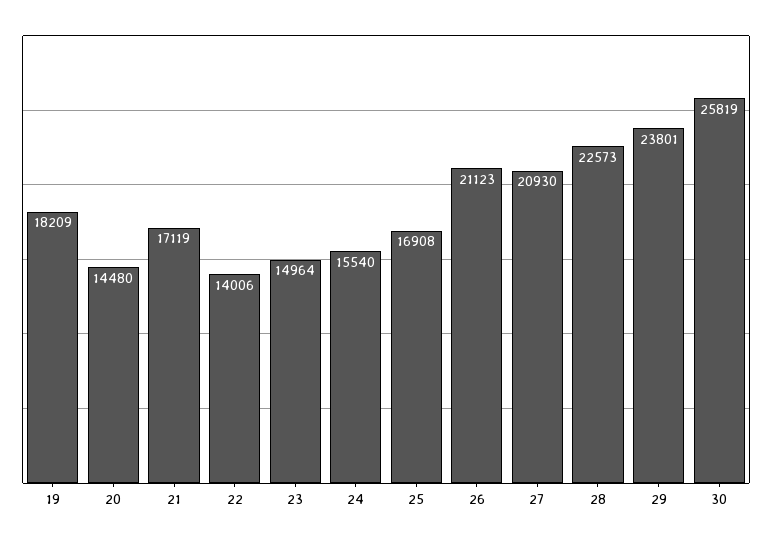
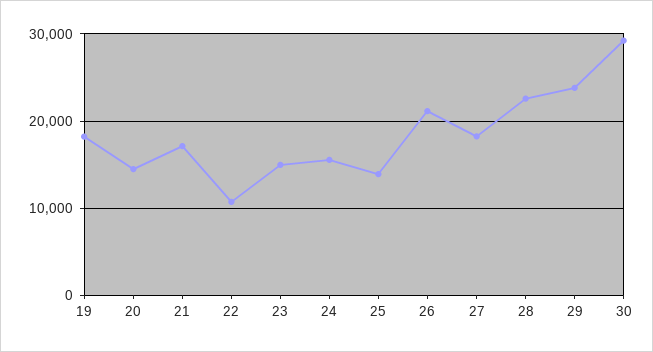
  {
    "19": 18209,
    "20": 14480,
    "21": 17119,
-   "22": 14006,
+   "22": 11000,
    "23": 14964,
    "24": 15540,
-   "25": 16908,
+   "25": 14000,
    "26": 21123,
-   "27": 20930,
+   "27": 18000,
    "28": 22573,
    "29": 23801,
-   "30": 25819
+   "30": 29000
  }

